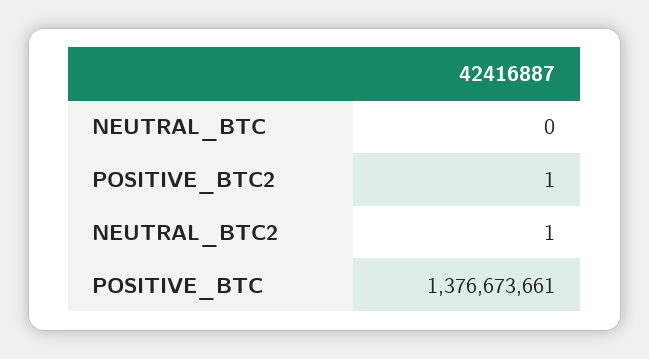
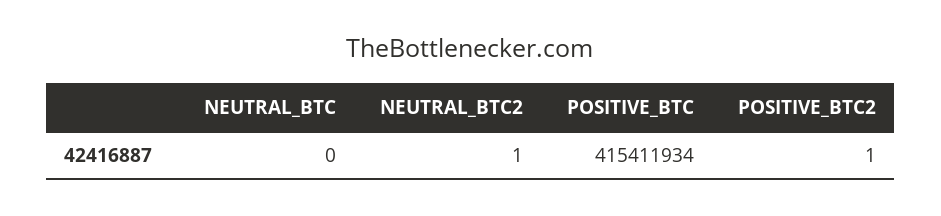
  {
    "NEUTRAL_BTC": 0,
    "POSITIVE_BTC2": 1,
    "NEUTRAL_BTC2": 1,
-   "POSITIVE_BTC": 1376673661
+   "POSITIVE_BTC": 415411934
  }

